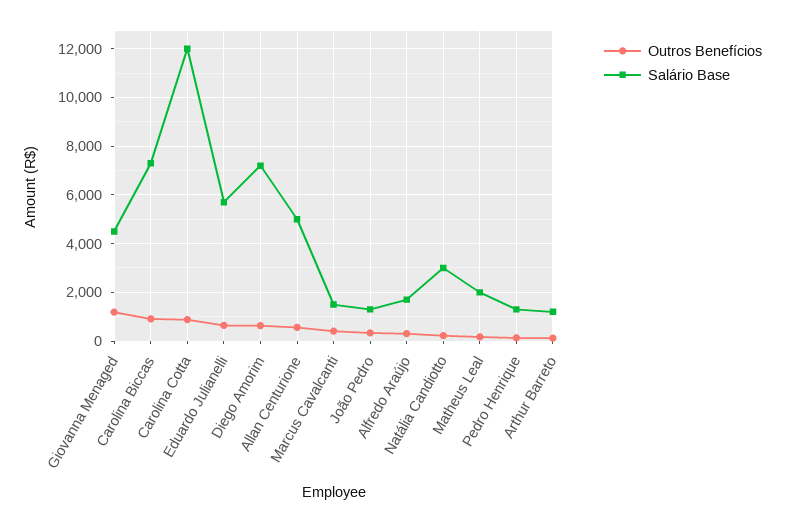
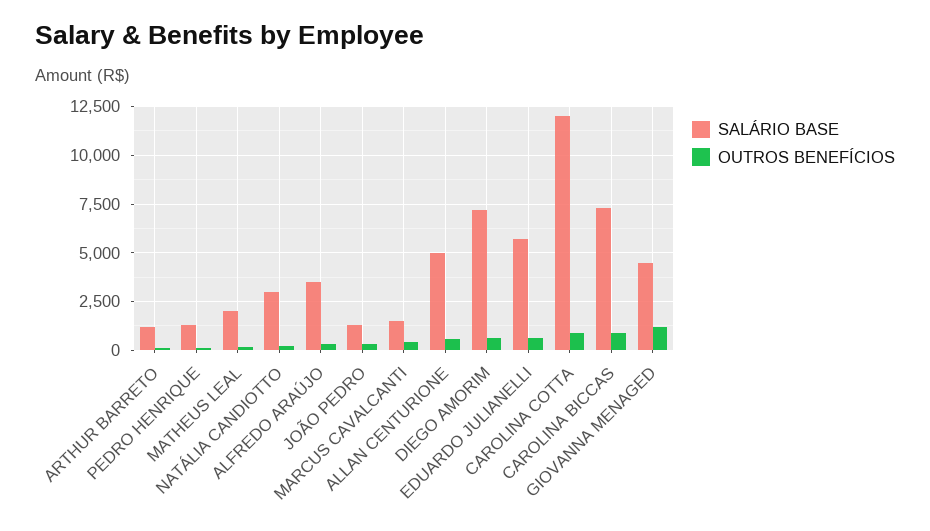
  {
    "Outros Benefícios": {
      "Giovanna Menaged": 1250,
      "Carolina Biccas": 1000,
      "Carolina Cotta": 1000,
      "Eduardo Julianelli": 750,
      "Diego Amorim": 750,
      "Allan Centurione": 500,
      "Marcus Cavalcanti": 500,
      "João Pedro": 250,
      "Alfredo Araújo": 250,
      "Natália Candiotto": 250,
      "Matheus Leal": 250,
      "Pedro Henrique": 250,
      "Arthur Barreto": 0
    },
    "Salário Base": {
      "Giovanna Menaged": 4500,
      "Carolina Biccas": 7250,
      "Carolina Cotta": 12000,
      "Eduardo Julianelli": 5750,
      "Diego Amorim": 7250,
      "Allan Centurione": 5000,
      "Marcus Cavalcanti": 1500,
      "João Pedro": 1250,
-     "Alfredo Araújo": 1750,
+     "Alfredo Araújo": 3500,
      "Natália Candiotto": 3000,
      "Matheus Leal": 2000,
      "Pedro Henrique": 1250,
      "Arthur Barreto": 1250
    }
  }

